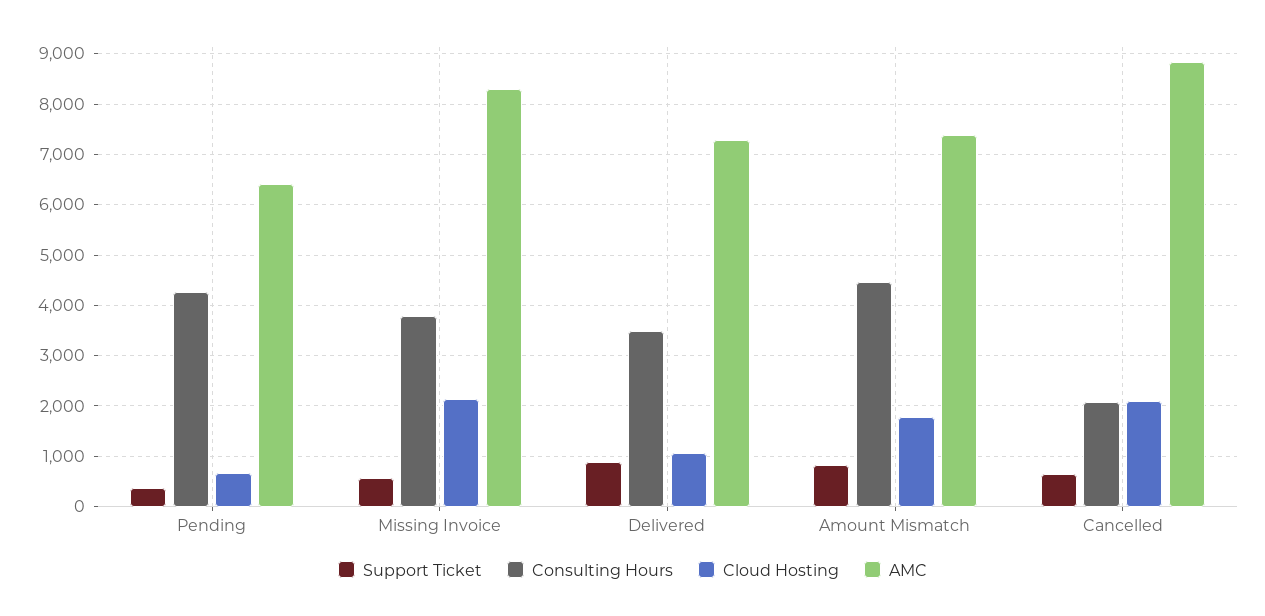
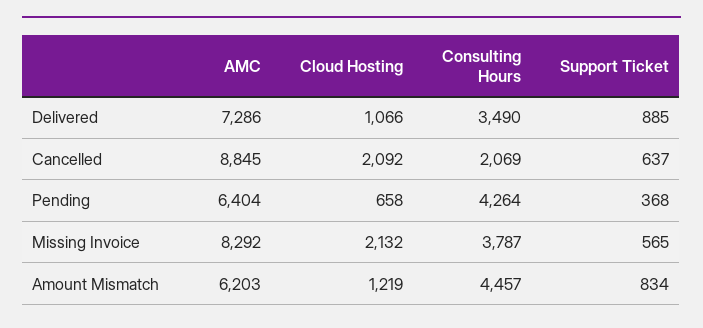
  {
    "Support Ticket": {
      "Pending": 368,
      "Missing Invoice": 565,
      "Delivered": 885,
      "Amount Mismatch": 834,
      "Cancelled": 637
    },
    "Consulting Hours": {
      "Pending": 4264,
      "Missing Invoice": 3787,
      "Delivered": 3490,
      "Amount Mismatch": 4457,
      "Cancelled": 2069
    },
    "Cloud Hosting": {
      "Pending": 658,
      "Missing Invoice": 2132,
      "Delivered": 1066,
-     "Amount Mismatch": 1800,
+     "Amount Mismatch": 1219,
      "Cancelled": 2092
    },
    "AMC": {
      "Pending": 6404,
      "Missing Invoice": 8292,
      "Delivered": 7286,
-     "Amount Mismatch": 7400,
+     "Amount Mismatch": 6203,
      "Cancelled": 8845
    }
  }

